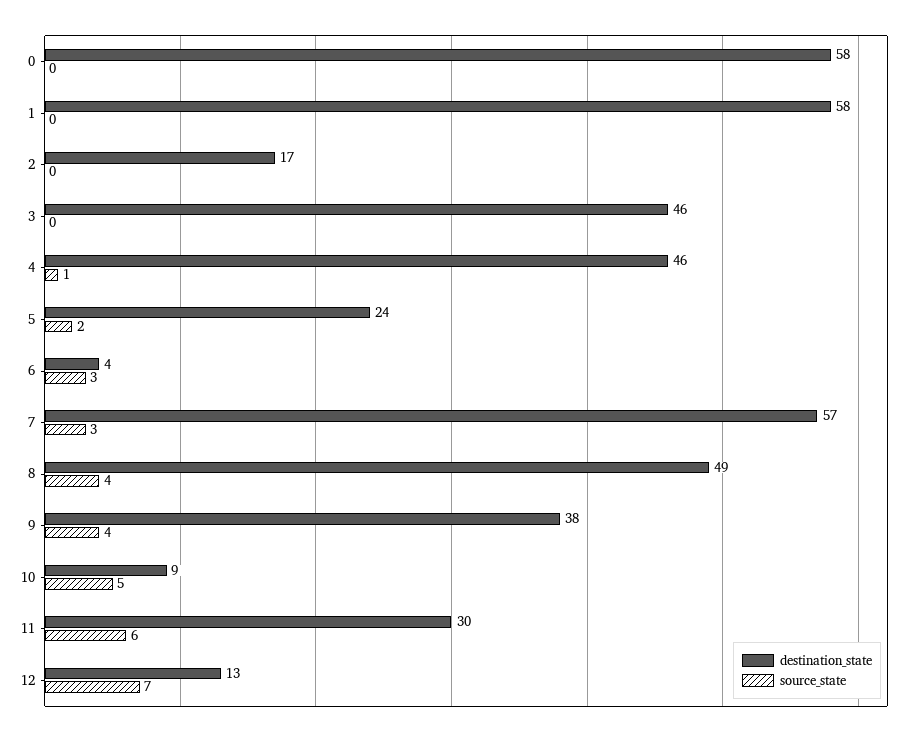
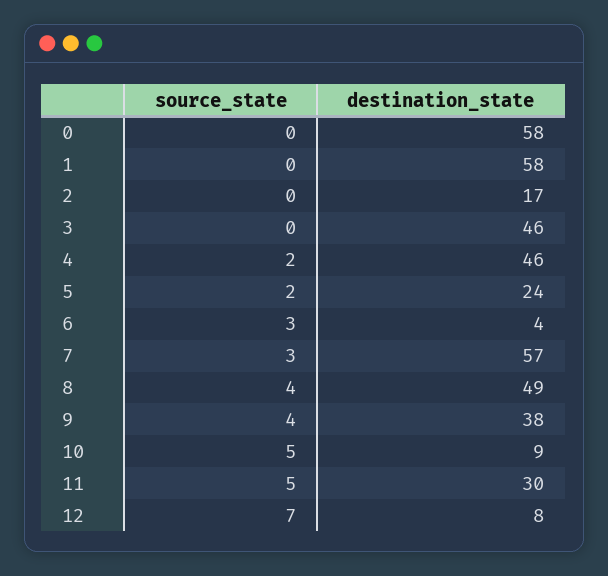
  {
    "destination_state": {
      "0": 58,
      "1": 58,
      "2": 17,
      "3": 46,
      "4": 46,
      "5": 24,
      "6": 4,
      "7": 57,
      "8": 49,
      "9": 38,
      "10": 9,
      "11": 30,
-     "12": 13
+     "12": 8
    },
    "source_state": {
      "0": 0,
      "1": 0,
      "2": 0,
      "3": 0,
-     "4": 1,
+     "4": 2,
      "5": 2,
      "6": 3,
      "7": 3,
      "8": 4,
      "9": 4,
      "10": 5,
-     "11": 6,
+     "11": 5,
      "12": 7
    }
  }

